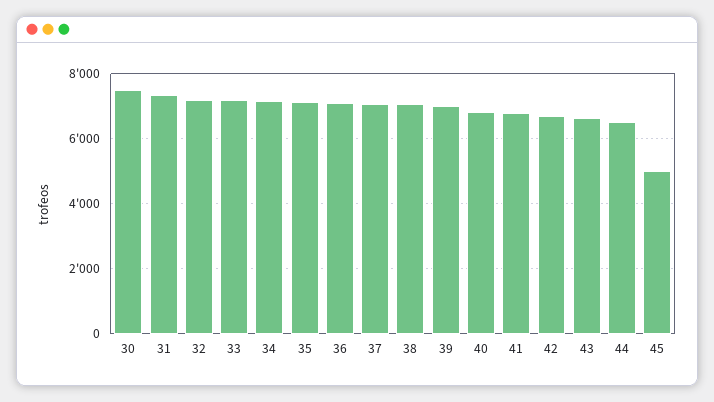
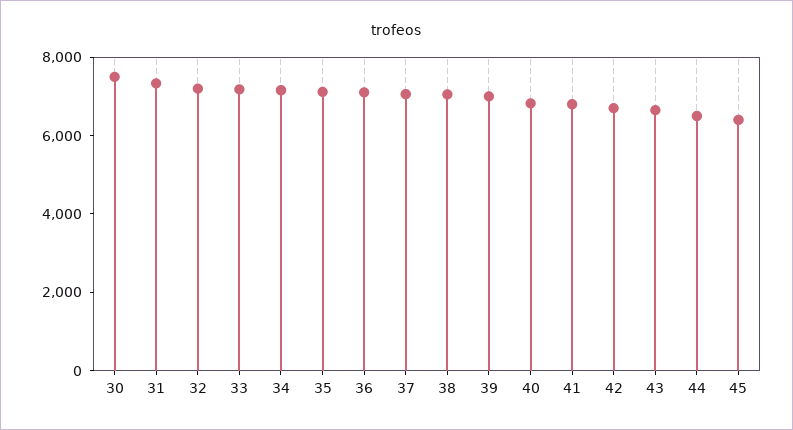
  {
    "30": 7600,
    "31": 7400,
    "32": 7200,
    "33": 7200,
    "34": 7200,
    "35": 7200,
    "36": 7200,
    "37": 7000,
    "38": 7000,
    "39": 7000,
    "40": 6800,
    "41": 6800,
    "42": 6800,
    "43": 6600,
    "44": 6600,
-   "45": 5000
+   "45": 6500
  }

